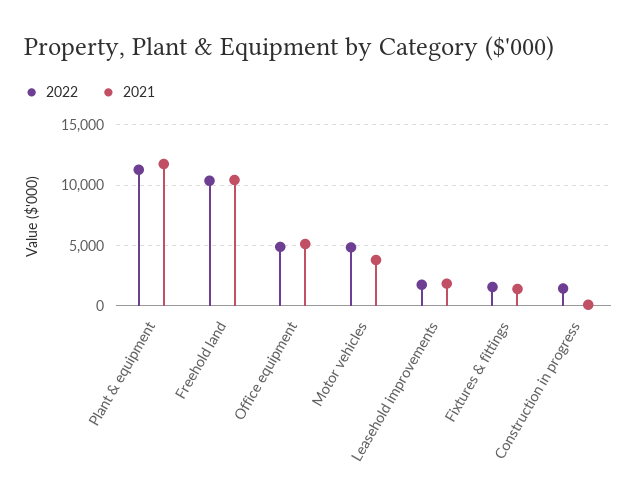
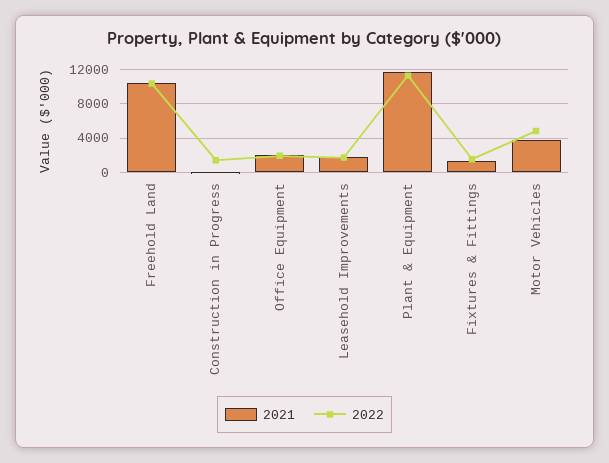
  {
    "2022": {
      "Plant & equipment": 11500,
      "Freehold land": 10500,
-     "Office equipment": 5000,
+     "Office equipment": 2000,
      "Motor vehicles": 5000,
      "Leasehold improvements": 1500,
      "Fixtures & fittings": 1500,
      "Construction in progress": 1500
    },
    "2021": {
      "Plant & equipment": 11500,
      "Freehold land": 10500,
-     "Office equipment": 5000,
+     "Office equipment": 2000,
      "Motor vehicles": 4000,
      "Leasehold improvements": 2000,
      "Fixtures & fittings": 1500,
      "Construction in progress": 0
    }
  }

